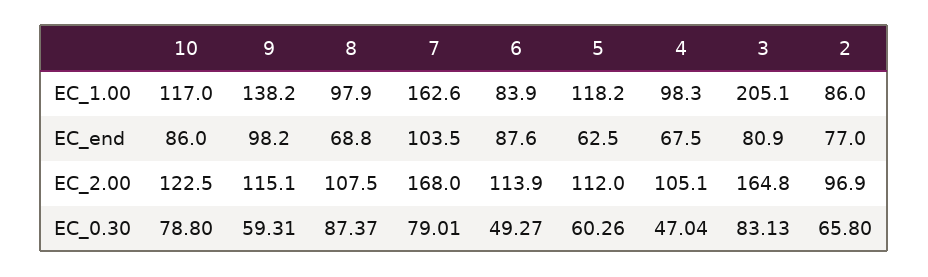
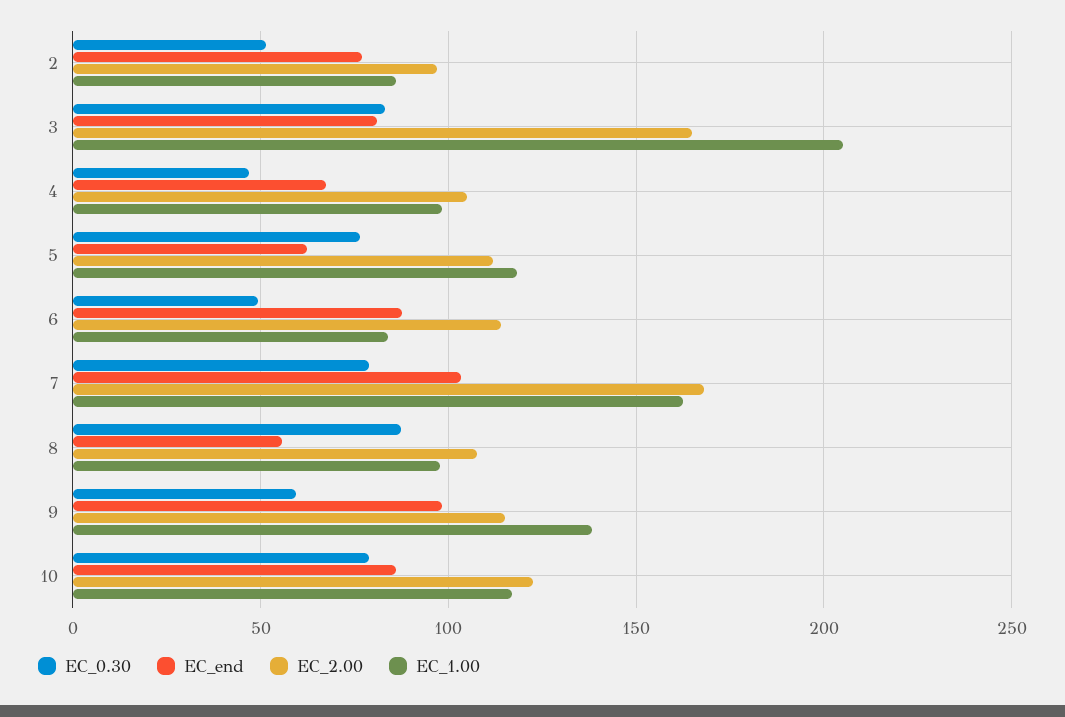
  {
    "EC_1.00": {
      "10": 117,
      "9": 138.2,
      "8": 97.9,
      "7": 162.6,
      "6": 83.9,
      "5": 118.2,
      "4": 98.3,
      "3": 205.1,
      "2": 86
    },
    "EC_end": {
      "10": 86,
      "9": 98.2,
-     "8": 68.8,
+     "8": 55,
      "7": 103.5,
      "6": 87.6,
      "5": 62.5,
      "4": 67.5,
      "3": 80.9,
      "2": 77
    },
    "EC_2.00": {
      "10": 122.5,
      "9": 115.1,
      "8": 107.5,
      "7": 168,
      "6": 113.9,
      "5": 112,
      "4": 105.1,
      "3": 164.8,
      "2": 96.9
    },
    "EC_0.30": {
      "10": 78.8,
      "9": 59.31,
      "8": 87.37,
      "7": 79.01,
      "6": 49.27,
-     "5": 60.26,
+     "5": 75,
      "4": 47.04,
      "3": 83.13,
-     "2": 65.8
+     "2": 50
    }
  }

